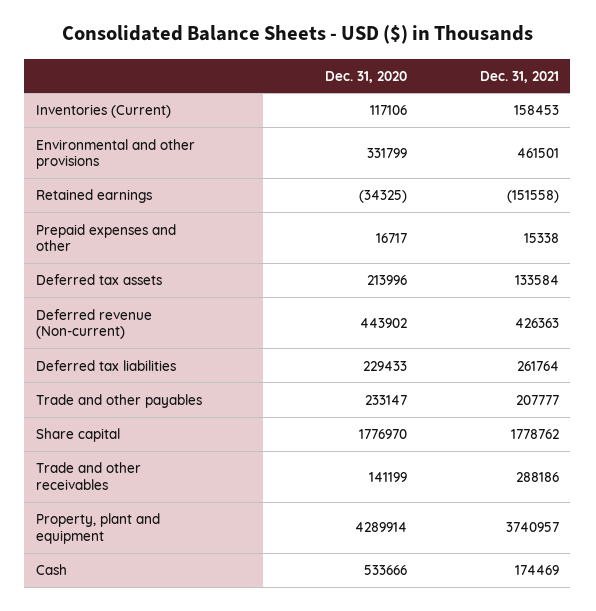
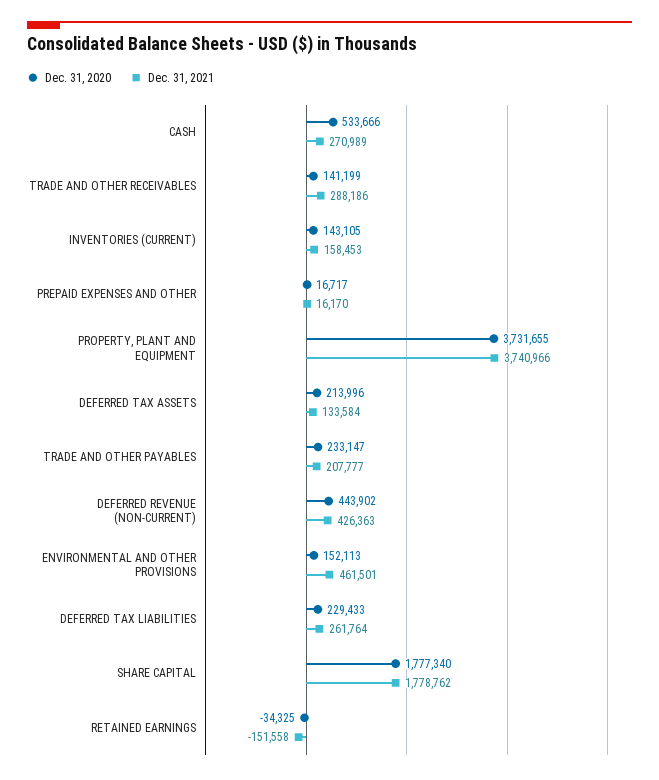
  {
    "Dec. 31, 2020": {
-     "Inventories (Current)": 117106,
+     "Inventories (Current)": 143105,
-     "Environmental and other provisions": 331799,
+     "Environmental and other provisions": 152113,
      "Retained earnings": -34325,
      "Prepaid expenses and other": 16717,
      "Deferred tax assets": 213996,
      "Deferred revenue (Non-current)": 443902,
      "Deferred tax liabilities": 229433,
      "Trade and other payables": 233147,
-     "Share capital": 1776970,
+     "Share capital": 1777340,
      "Trade and other receivables": 141199,
-     "Property, plant and equipment": 4289914,
+     "Property, plant and equipment": 3731655,
      "Cash": 533666
    },
    "Dec. 31, 2021": {
      "Inventories (Current)": 158453,
      "Environmental and other provisions": 461501,
      "Retained earnings": -151558,
-     "Prepaid expenses and other": 15338,
+     "Prepaid expenses and other": 16170,
      "Deferred tax assets": 133584,
      "Deferred revenue (Non-current)": 426363,
      "Deferred tax liabilities": 261764,
      "Trade and other payables": 207777,
      "Share capital": 1778762,
      "Trade and other receivables": 288186,
-     "Property, plant and equipment": 3740957,
+     "Property, plant and equipment": 3740966,
-     "Cash": 174469
+     "Cash": 270989
    }
  }

